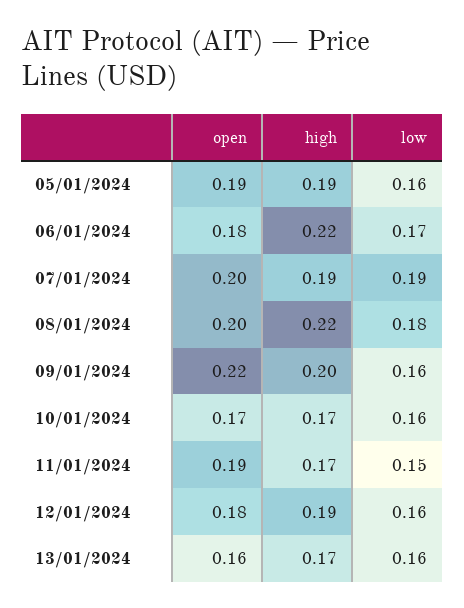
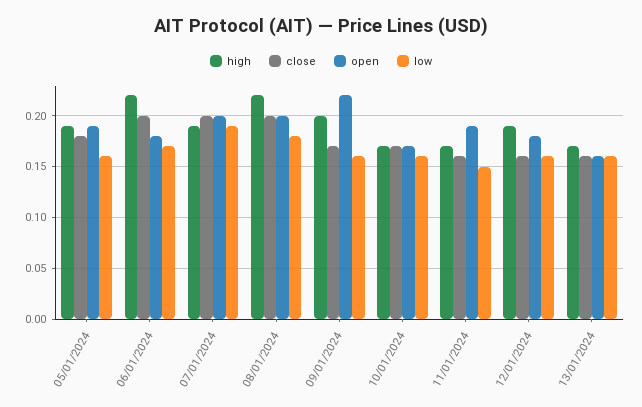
  {
    "open": {
      "05/01/2024": 0.19,
      "06/01/2024": 0.18,
      "07/01/2024": 0.2,
      "08/01/2024": 0.2,
      "09/01/2024": 0.22,
      "10/01/2024": 0.17,
      "11/01/2024": 0.19,
      "12/01/2024": 0.18,
      "13/01/2024": 0.16
    },
    "high": {
      "05/01/2024": 0.19,
      "06/01/2024": 0.22,
      "07/01/2024": 0.19,
      "08/01/2024": 0.22,
      "09/01/2024": 0.2,
      "10/01/2024": 0.17,
      "11/01/2024": 0.17,
      "12/01/2024": 0.19,
      "13/01/2024": 0.17
    },
    "low": {
      "05/01/2024": 0.16,
      "06/01/2024": 0.17,
      "07/01/2024": 0.19,
      "08/01/2024": 0.18,
      "09/01/2024": 0.16,
      "10/01/2024": 0.16,
      "11/01/2024": 0.15,
      "12/01/2024": 0.16,
      "13/01/2024": 0.16
-   }
+   },
+   "close": {
+     "05/01/2024": 0.18,
+     "06/01/2024": 0.2,
+     "07/01/2024": 0.2,
+     "08/01/2024": 0.2,
+     "09/01/2024": 0.17,
+     "10/01/2024": 0.17,
+     "11/01/2024": 0.16,
+     "12/01/2024": 0.16,
+     "13/01/2024": 0.16
+   }
  }

